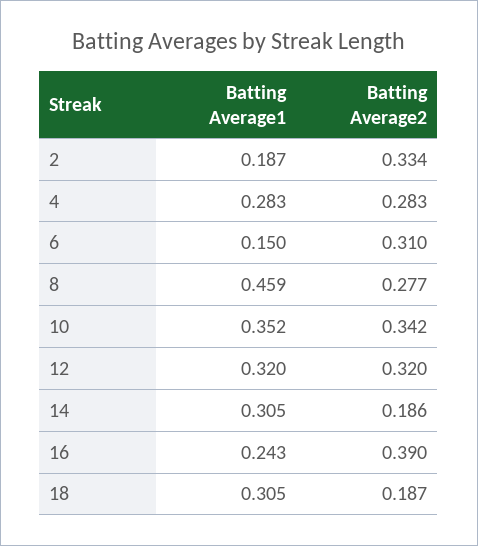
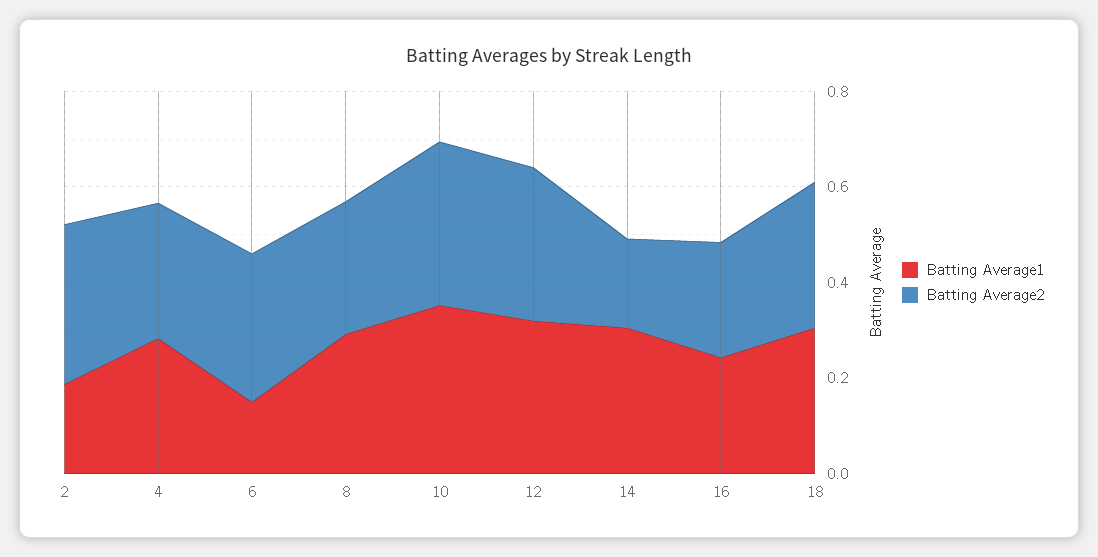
  {
    "Batting Average1": {
      "2": 0.187,
      "4": 0.283,
      "6": 0.15,
-     "8": 0.459,
+     "8": 0.3,
      "10": 0.352,
      "12": 0.32,
      "14": 0.305,
      "16": 0.243,
      "18": 0.305
    },
    "Batting Average2": {
      "2": 0.334,
      "4": 0.283,
      "6": 0.31,
      "8": 0.277,
      "10": 0.342,
      "12": 0.32,
      "14": 0.186,
-     "16": 0.39,
+     "16": 0.25,
-     "18": 0.187
+     "18": 0.3
    }
  }

